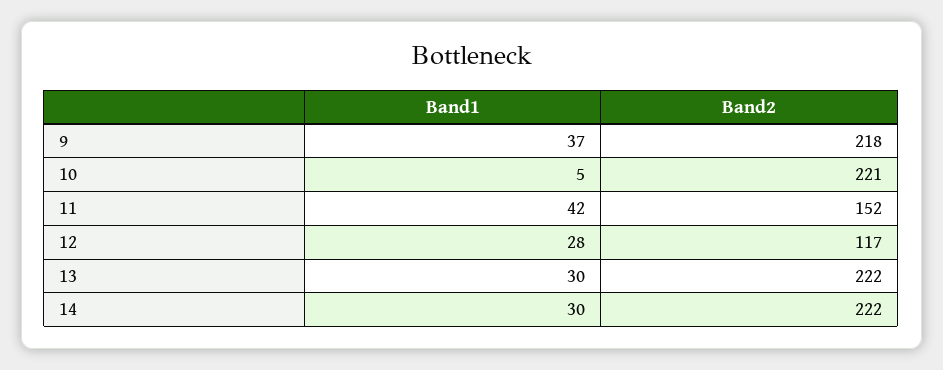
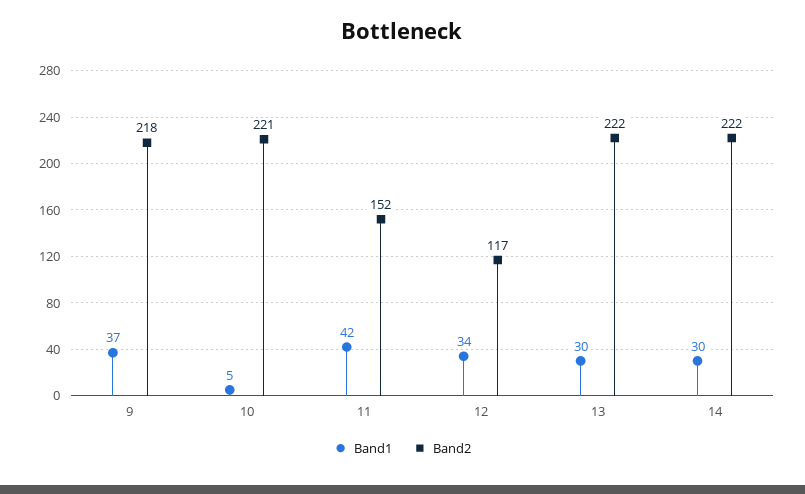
  {
    "Band1": {
      "9": 37,
      "10": 5,
      "11": 42,
-     "12": 28,
+     "12": 34,
      "13": 30,
      "14": 30
    },
    "Band2": {
      "9": 218,
      "10": 221,
      "11": 152,
      "12": 117,
      "13": 222,
      "14": 222
    }
  }

